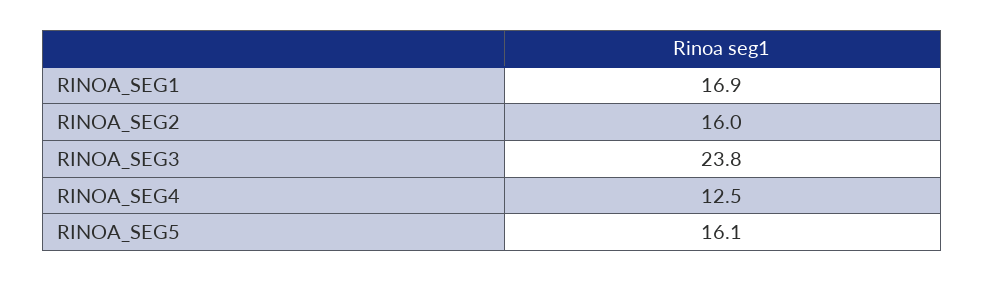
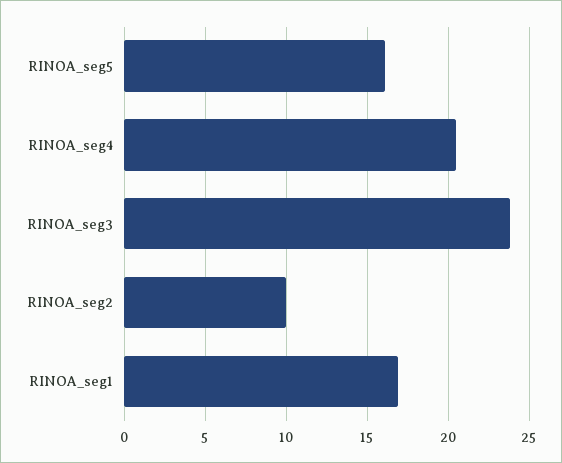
  {
    "RINOA_SEG1": 16.9,
-   "RINOA_SEG2": 16,
+   "RINOA_SEG2": 10,
    "RINOA_SEG3": 23.8,
-   "RINOA_SEG4": 12.5,
+   "RINOA_SEG4": 20.5,
    "RINOA_SEG5": 16.1
  }

